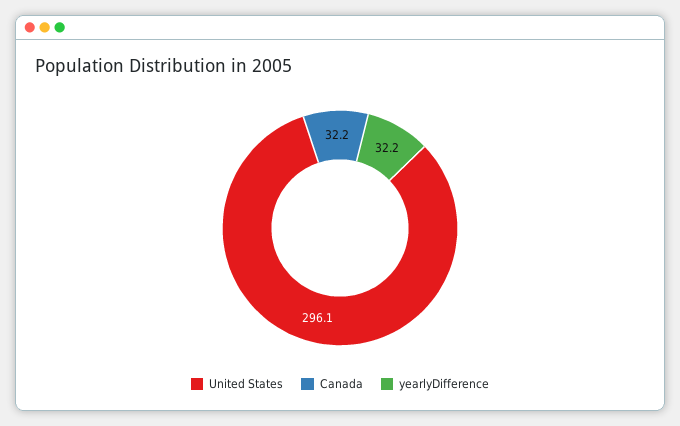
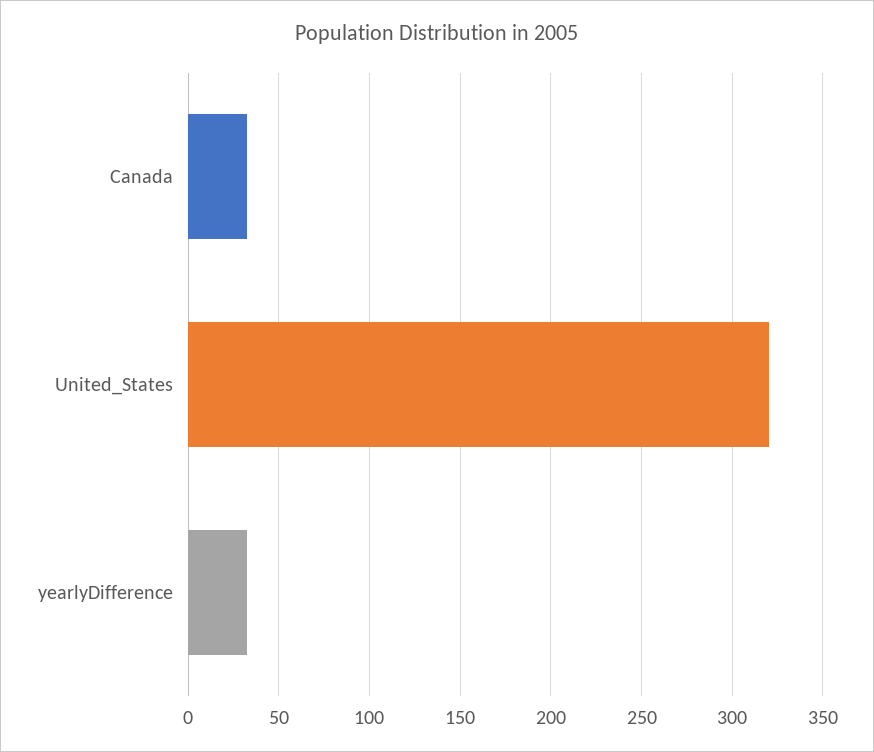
  {
-   "United States": 296.1,
+   "United States": 320,
    "Canada": 32.2,
    "yearlyDifference": 32.2
  }

